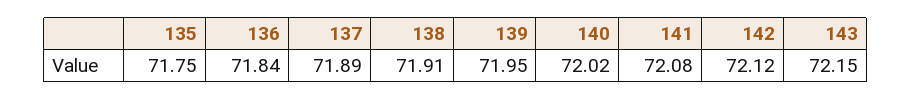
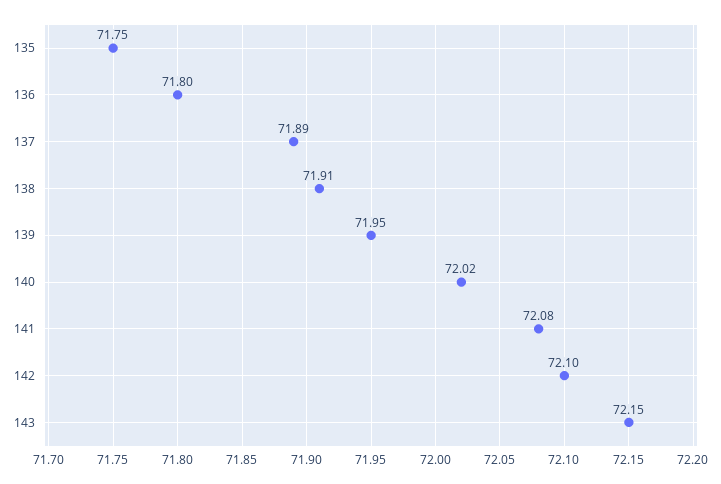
  {
    "135": 71.75,
-   "136": 71.84,
+   "136": 71.8,
    "137": 71.89,
    "138": 71.91,
    "139": 71.95,
    "140": 72.02,
    "141": 72.08,
-   "142": 72.12,
+   "142": 72.1,
    "143": 72.15
  }

